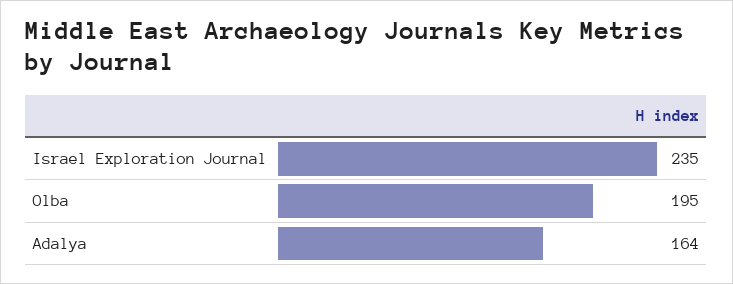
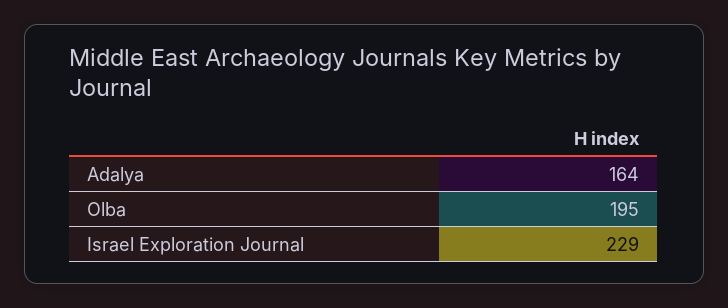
  {
-   "Israel Exploration Journal": 235,
+   "Israel Exploration Journal": 229,
    "Olba": 195,
    "Adalya": 164
  }

